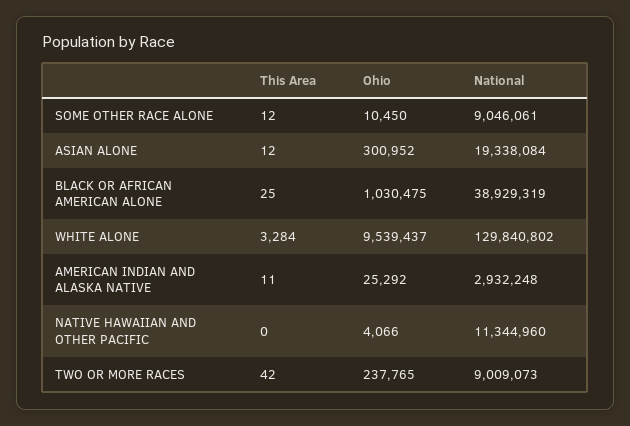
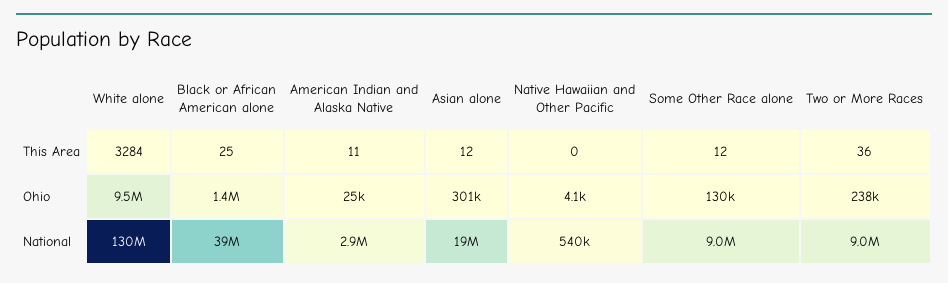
  {
    "This Area": {
      "SOME OTHER RACE ALONE": 12,
      "ASIAN ALONE": 12,
      "BLACK OR AFRICAN AMERICAN ALONE": 25,
      "WHITE ALONE": 3284,
      "AMERICAN INDIAN AND ALASKA NATIVE": 11,
      "NATIVE HAWAIIAN AND OTHER PACIFIC": 0,
-     "TWO OR MORE RACES": 42
+     "TWO OR MORE RACES": 36
    },
    "Ohio": {
-     "SOME OTHER RACE ALONE": 10450,
+     "SOME OTHER RACE ALONE": 130000,
      "ASIAN ALONE": 300952,
-     "BLACK OR AFRICAN AMERICAN ALONE": 1030475,
+     "BLACK OR AFRICAN AMERICAN ALONE": 1400000,
      "WHITE ALONE": 9539437,
      "AMERICAN INDIAN AND ALASKA NATIVE": 25292,
      "NATIVE HAWAIIAN AND OTHER PACIFIC": 4066,
      "TWO OR MORE RACES": 237765
    },
    "National": {
      "SOME OTHER RACE ALONE": 9046061,
      "ASIAN ALONE": 19338084,
      "BLACK OR AFRICAN AMERICAN ALONE": 38929319,
      "WHITE ALONE": 129840802,
      "AMERICAN INDIAN AND ALASKA NATIVE": 2932248,
-     "NATIVE HAWAIIAN AND OTHER PACIFIC": 11344960,
+     "NATIVE HAWAIIAN AND OTHER PACIFIC": 540000,
      "TWO OR MORE RACES": 9009073
    }
  }

